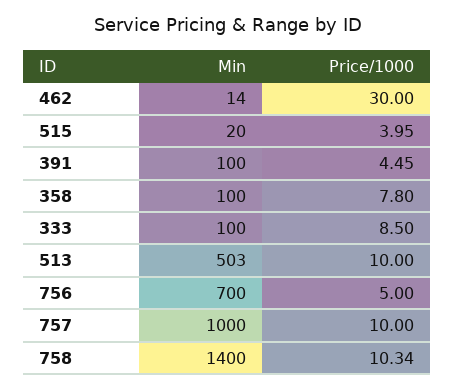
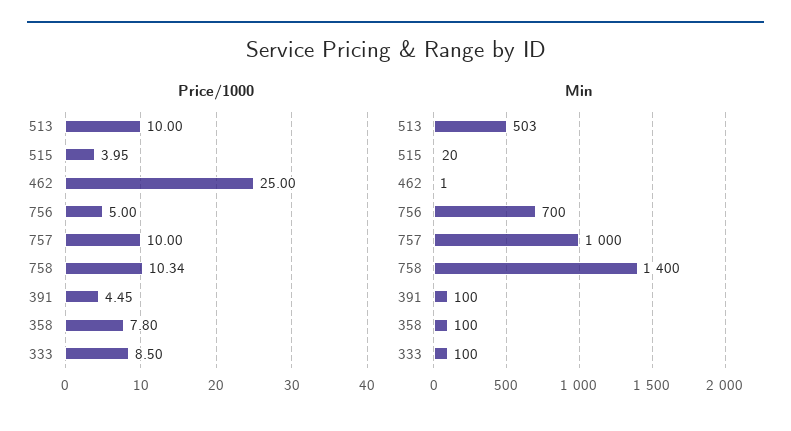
  {
    "Min": {
-     "462": 14,
+     "462": 1,
      "515": 20,
      "391": 100,
      "358": 100,
      "333": 100,
      "513": 503,
      "756": 700,
      "757": 1000,
      "758": 1400
    },
    "Price/1000": {
-     "462": 30,
+     "462": 25,
      "515": 3.95,
      "391": 4.45,
      "358": 7.8,
      "333": 8.5,
      "513": 10,
      "756": 5,
      "757": 10,
      "758": 10.34
    }
  }

